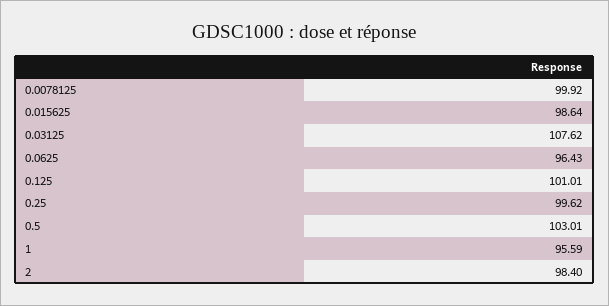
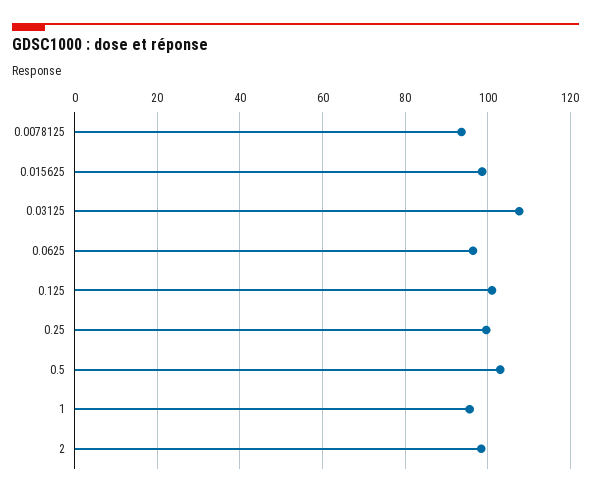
  {
-   "0.0078125": 99.92,
+   "0.0078125": 94,
    "0.015625": 98.64,
    "0.03125": 107.62,
    "0.0625": 96.43,
    "0.125": 101.01,
    "0.25": 99.62,
    "0.5": 103.01,
    "1": 95.59,
    "2": 98.4
  }

